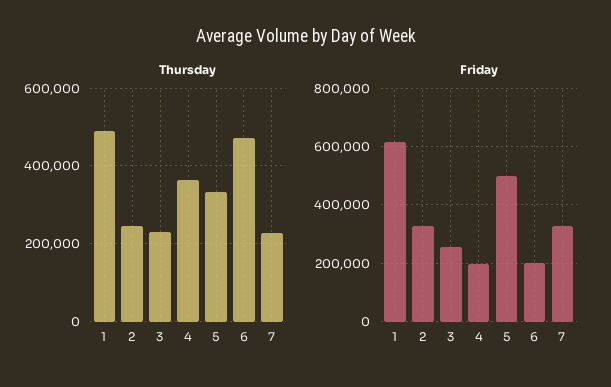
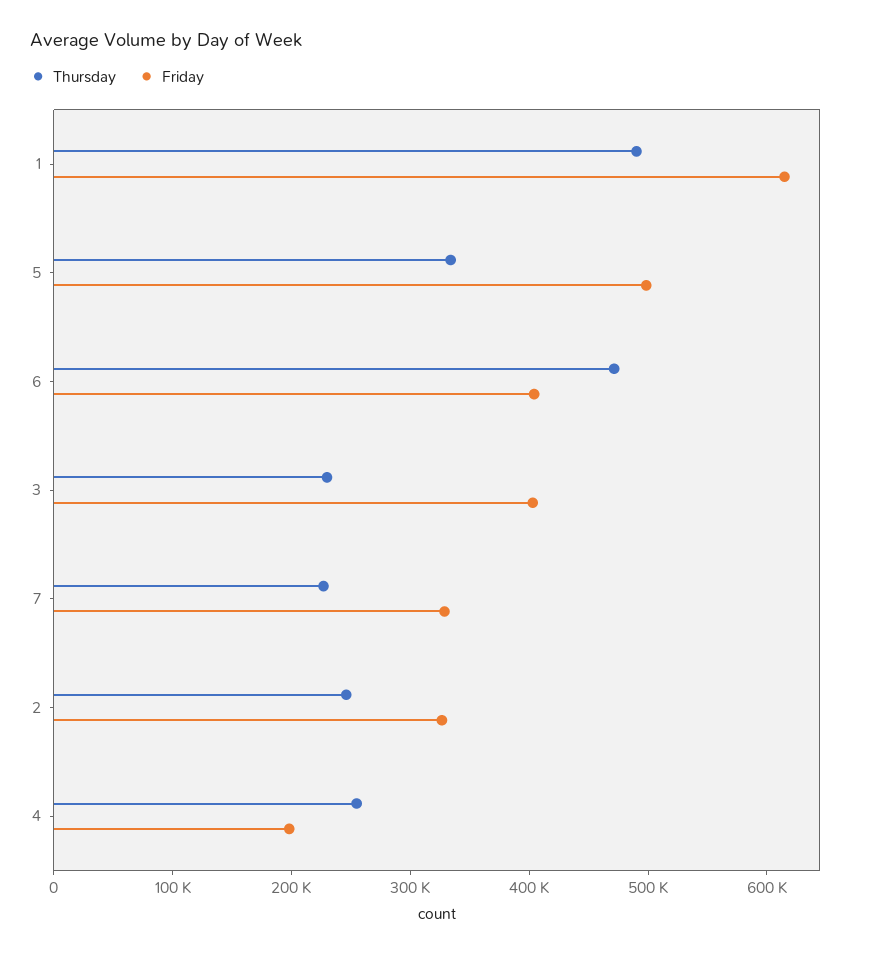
  {
    "Thursday": {
      "1": 500000,
      "2": 240000,
      "3": 220000,
-     "4": 360000,
+     "4": 260000,
      "5": 340000,
      "6": 480000,
      "7": 220000
    },
    "Friday": {
      "1": 620000,
      "2": 320000,
-     "3": 250000,
+     "3": 400000,
      "4": 200000,
      "5": 500000,
-     "6": 200000,
+     "6": 400000,
      "7": 320000
    }
  }

